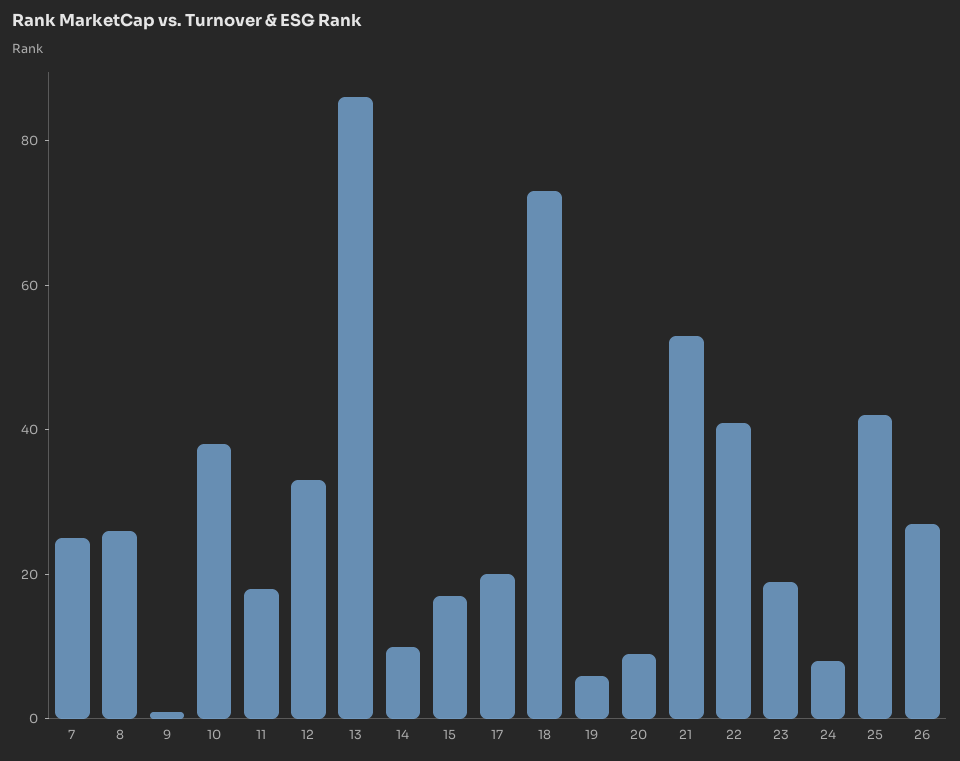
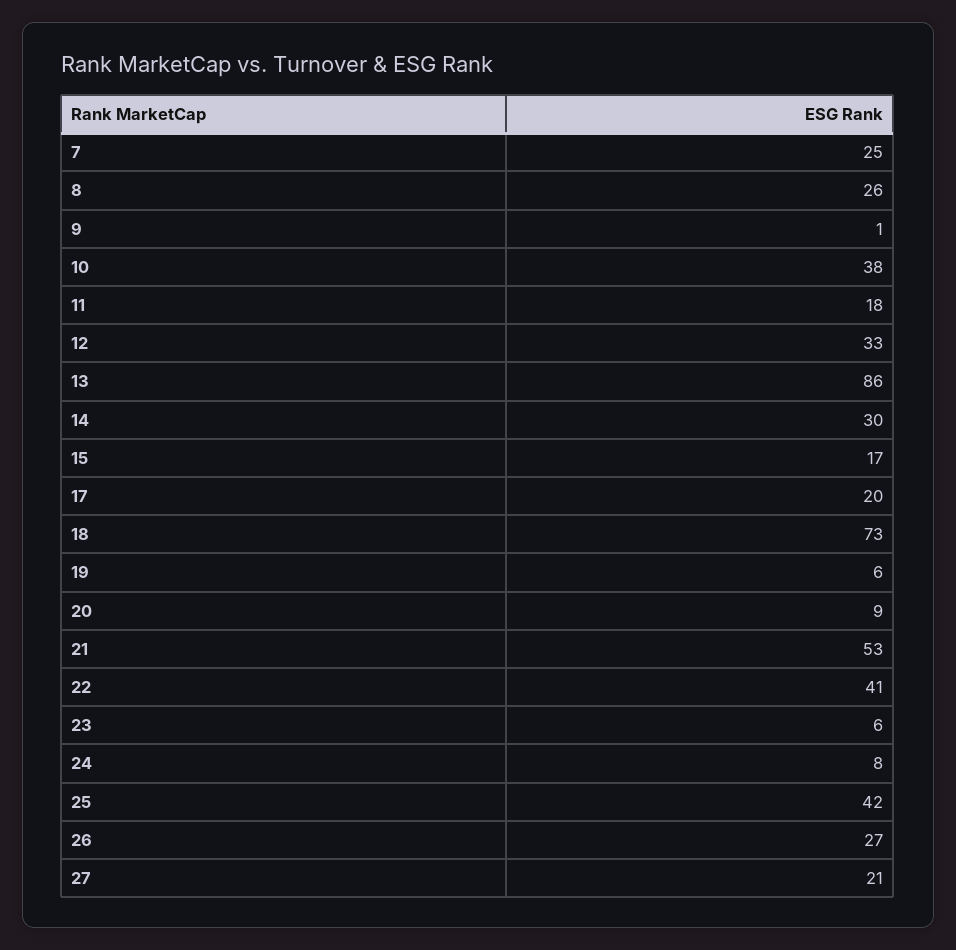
  {
    "7": 25,
    "8": 26,
    "9": 1,
    "10": 38,
    "11": 18,
    "12": 33,
    "13": 86,
-   "14": 10,
+   "14": 30,
    "15": 17,
    "17": 20,
    "18": 73,
    "19": 6,
    "20": 9,
    "21": 53,
    "22": 41,
-   "23": 20,
+   "23": 6,
    "24": 8,
    "25": 42,
-   "26": 27
+   "26": 27,
+   "27": 21
  }

